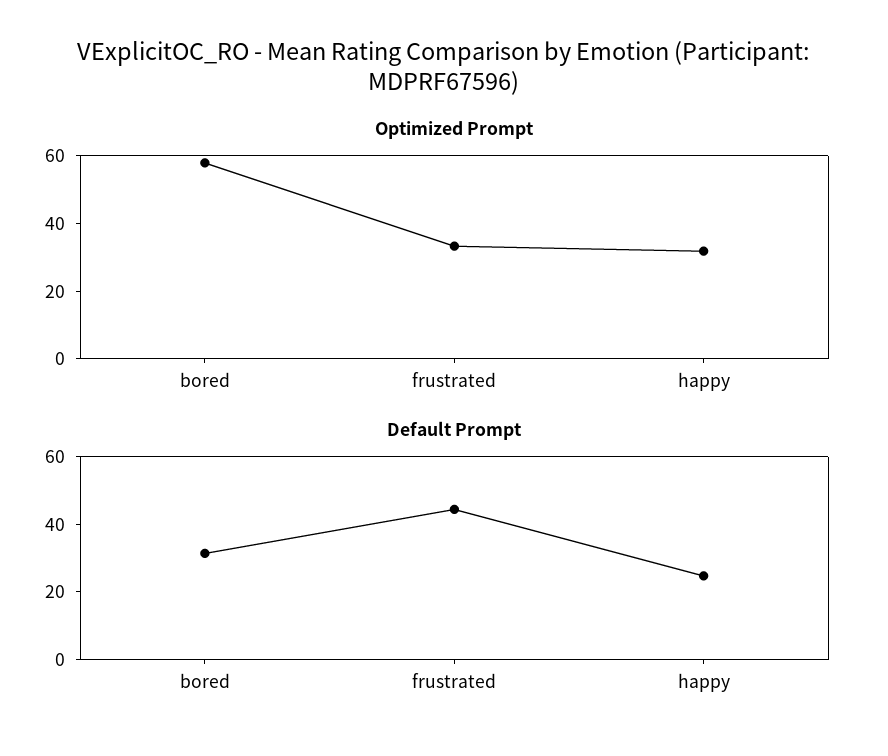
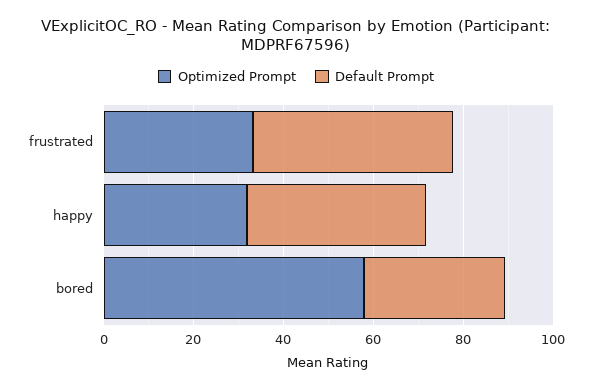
  {
    "Optimized Prompt": {
      "bored": 60,
      "frustrated": 35,
      "happy": 30
    },
    "Default Prompt": {
      "bored": 30,
      "frustrated": 45,
-     "happy": 25
+     "happy": 40
    }
  }

